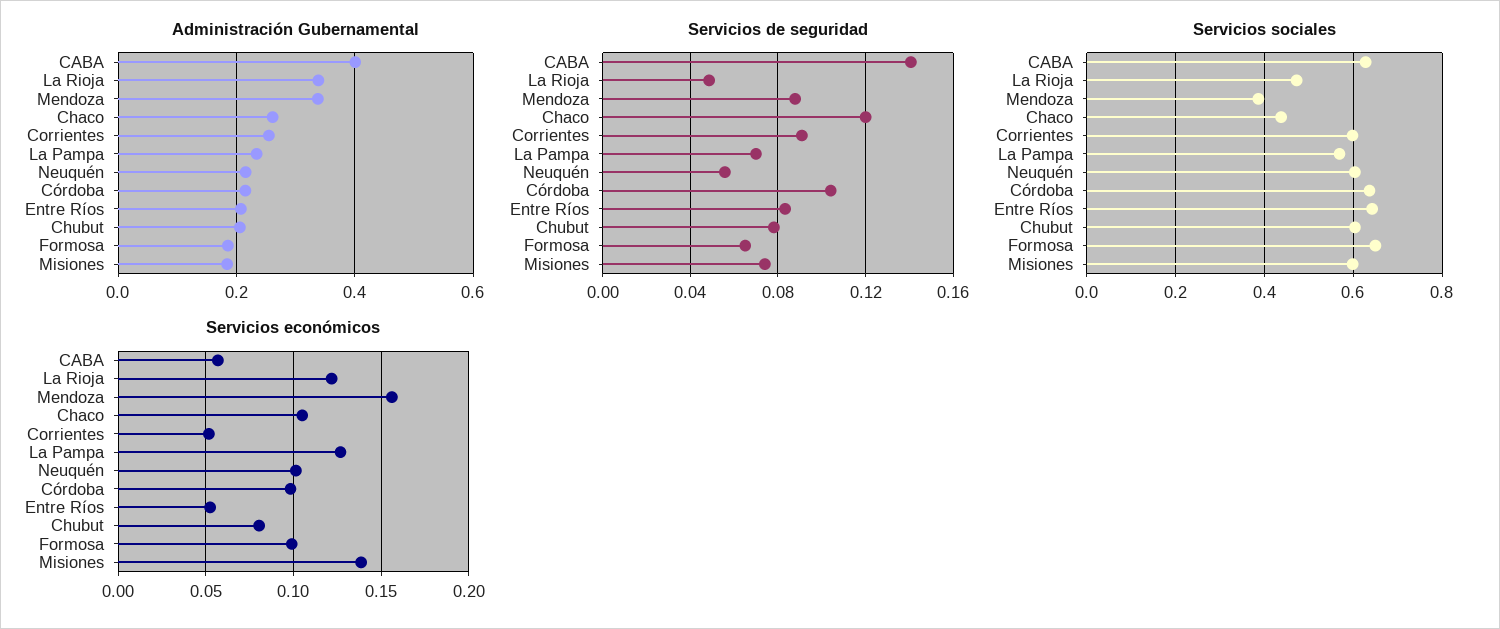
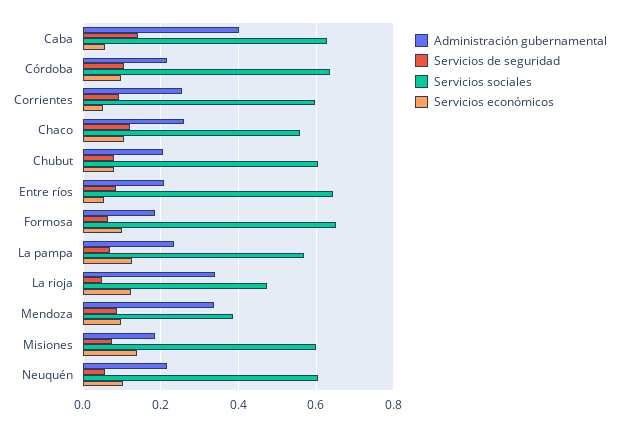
  {
    "Administración Gubernamental": {
      "CABA": 0.4,
      "La Rioja": 0.34,
      "Mendoza": 0.34,
      "Chaco": 0.26,
      "Corrientes": 0.26,
      "La Pampa": 0.24,
      "Neuquén": 0.22,
      "Córdoba": 0.22,
      "Entre Ríos": 0.2,
      "Chubut": 0.2,
      "Formosa": 0.18,
      "Misiones": 0.18
    },
    "Servicios de seguridad": {
      "CABA": 0.14,
      "La Rioja": 0.05,
      "Mendoza": 0.09,
      "Chaco": 0.12,
      "Corrientes": 0.09,
      "La Pampa": 0.07,
      "Neuquén": 0.055,
      "Córdoba": 0.105,
      "Entre Ríos": 0.085,
      "Chubut": 0.08,
      "Formosa": 0.065,
      "Misiones": 0.075
    },
    "Servicios sociales": {
      "CABA": 0.62,
      "La Rioja": 0.48,
      "Mendoza": 0.38,
-     "Chaco": 0.44,
+     "Chaco": 0.56,
      "Corrientes": 0.6,
      "La Pampa": 0.56,
      "Neuquén": 0.6,
      "Córdoba": 0.64,
      "Entre Ríos": 0.64,
      "Chubut": 0.6,
      "Formosa": 0.64,
      "Misiones": 0.6
    },
    "Servicios económicos": {
      "CABA": 0.055,
      "La Rioja": 0.12,
-     "Mendoza": 0.155,
+     "Mendoza": 0.1,
      "Chaco": 0.105,
      "Corrientes": 0.05,
      "La Pampa": 0.125,
      "Neuquén": 0.1,
      "Córdoba": 0.1,
      "Entre Ríos": 0.055,
      "Chubut": 0.08,
      "Formosa": 0.1,
      "Misiones": 0.14
    }
  }

